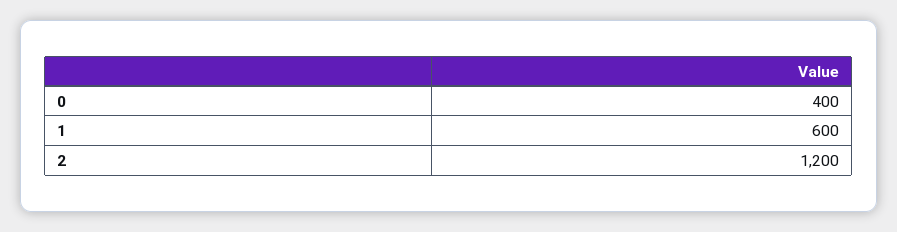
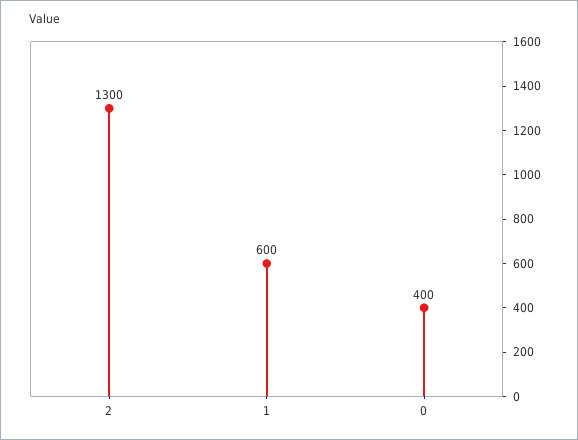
  {
    "0": 400,
    "1": 600,
-   "2": 1200
+   "2": 1300
  }

